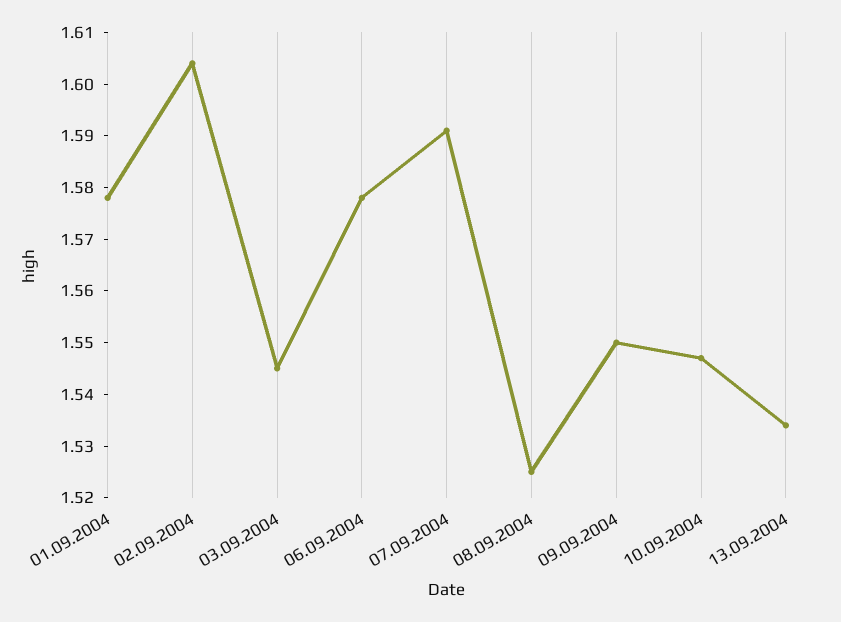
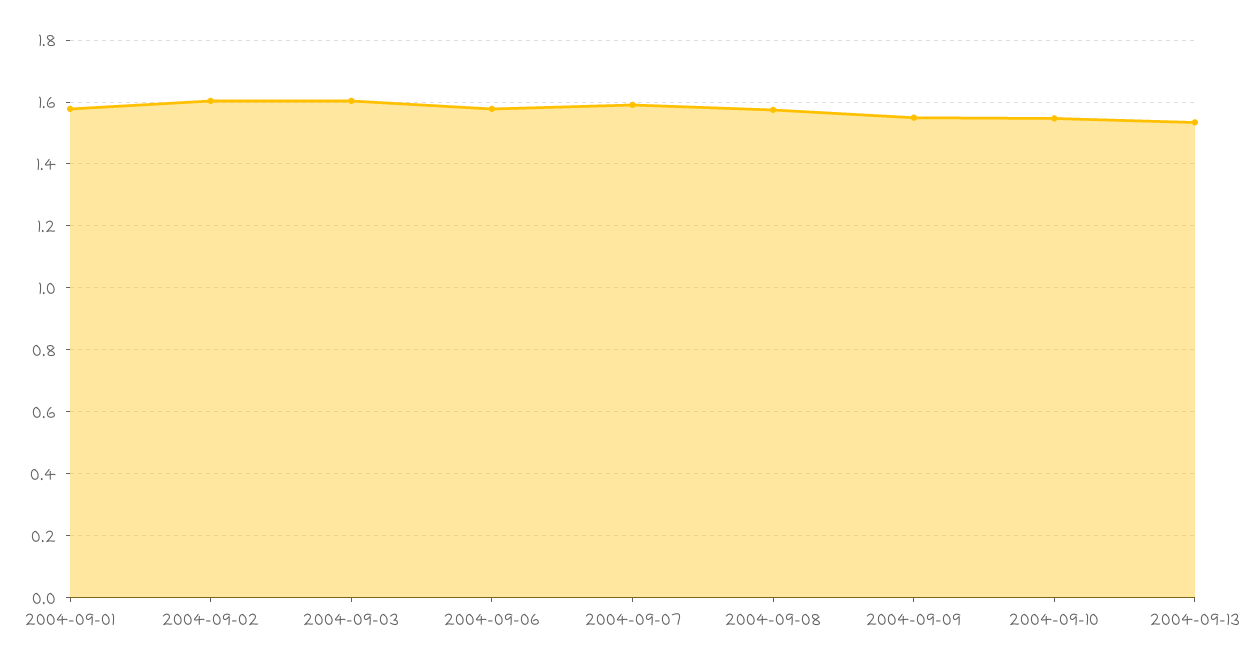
  {
    "01.09.2004": 1.58,
    "02.09.2004": 1.605,
-   "03.09.2004": 1.545,
+   "03.09.2004": 1.6,
    "06.09.2004": 1.58,
    "07.09.2004": 1.59,
-   "08.09.2004": 1.525,
+   "08.09.2004": 1.58,
    "09.09.2004": 1.55,
    "10.09.2004": 1.545,
    "13.09.2004": 1.535
  }

